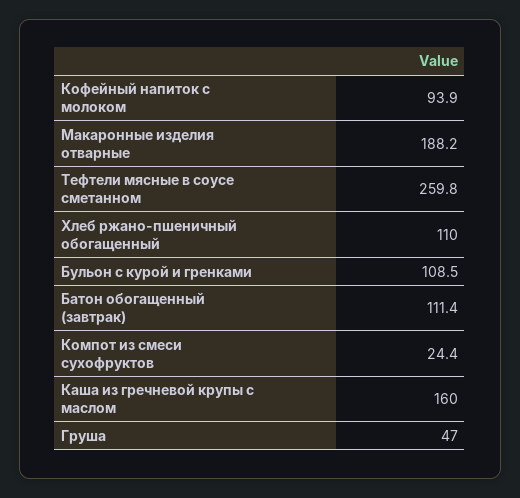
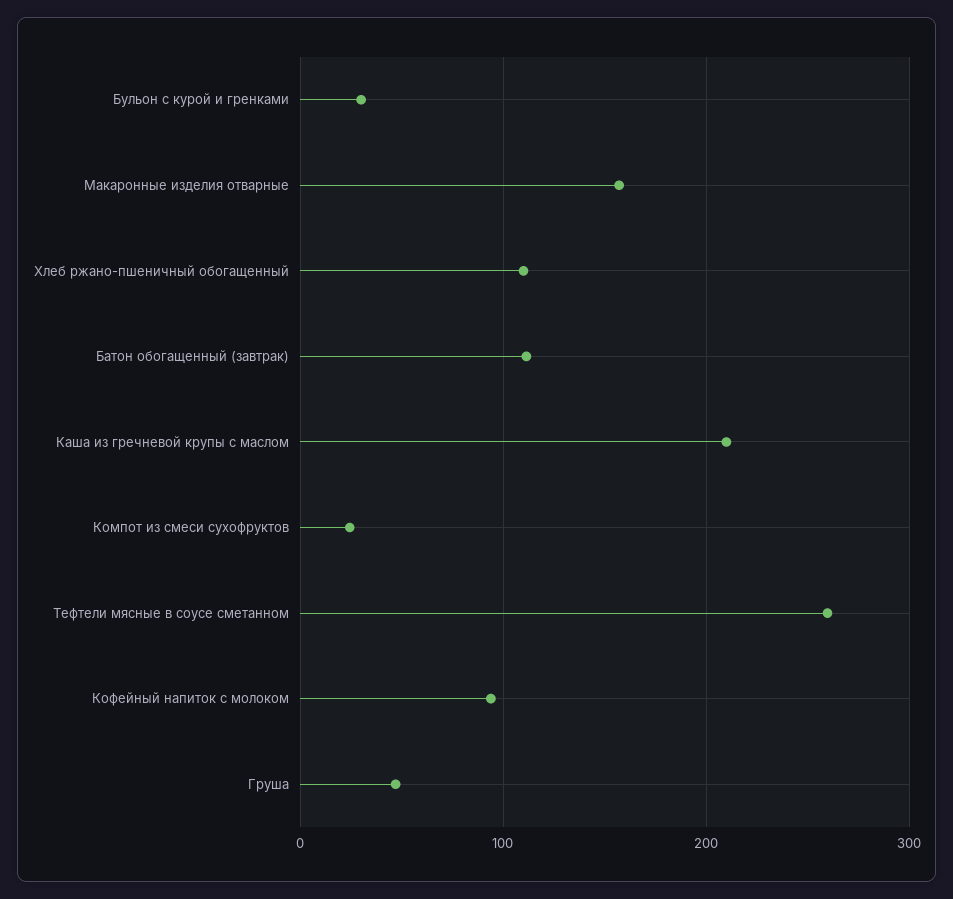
  {
    "Кофейный напиток с молоком": 93.9,
-   "Макаронные изделия отварные": 188.2,
+   "Макаронные изделия отварные": 160,
    "Тефтели мясные в соусе сметанном": 259.8,
    "Хлеб ржано-пшеничный обогащенный": 110,
-   "Бульон с курой и гренками": 108.5,
+   "Бульон с курой и гренками": 30,
    "Батон обогащенный (завтрак)": 111.4,
    "Компот из смеси сухофруктов": 24.4,
-   "Каша из гречневой крупы с маслом": 160,
+   "Каша из гречневой крупы с маслом": 210,
    "Груша": 47
  }

